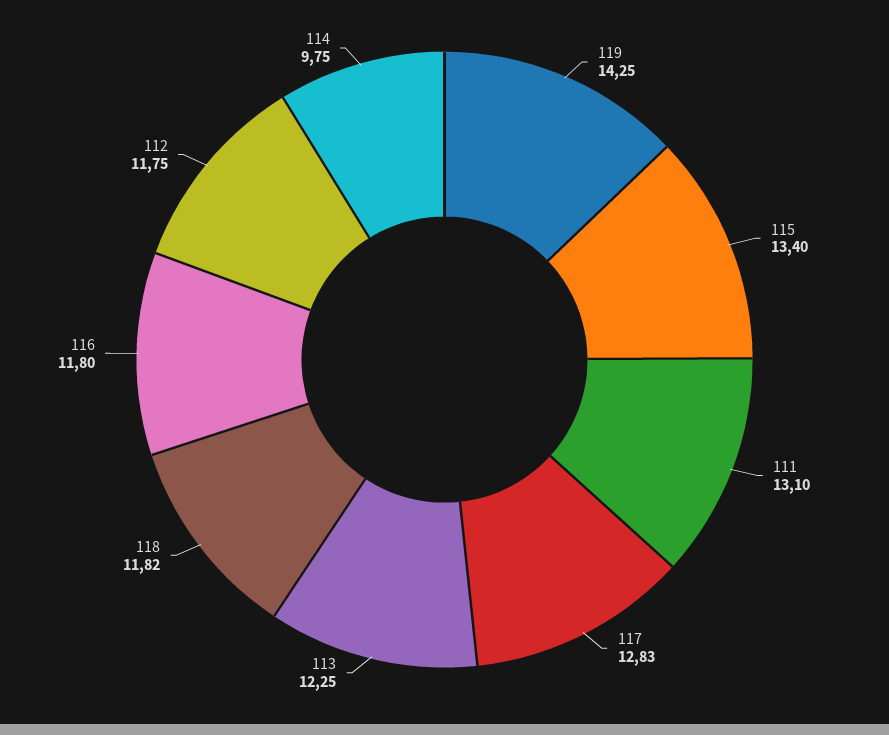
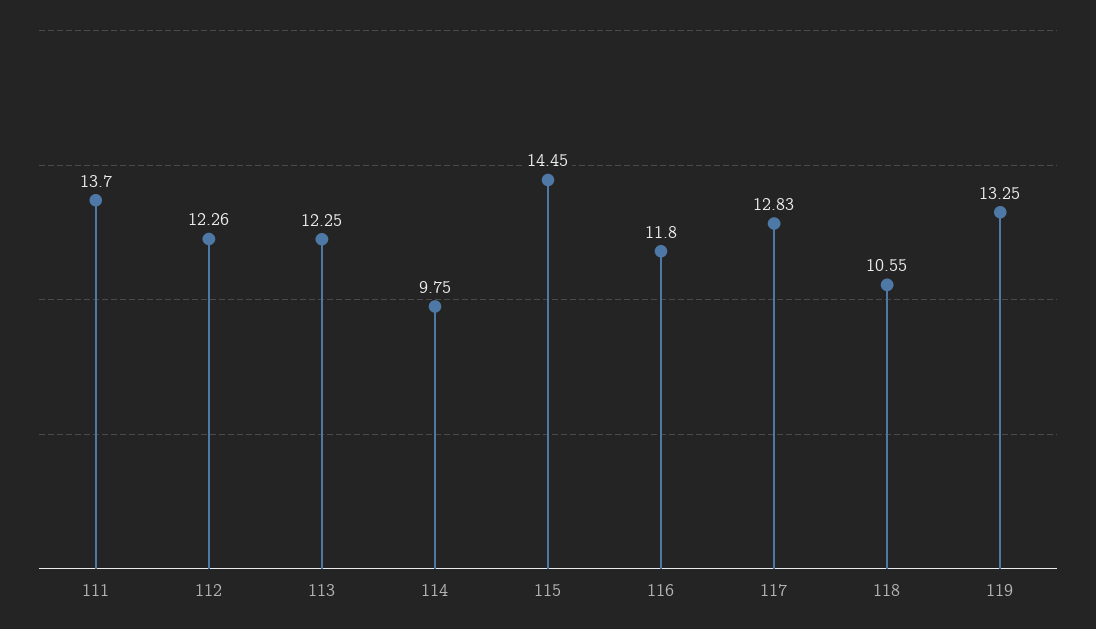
  {
-   "119": 14.25,
+   "119": 13.25,
-   "115": 13.4,
+   "115": 14.45,
-   "111": 13.1,
+   "111": 13.7,
    "117": 12.83,
    "113": 12.25,
-   "118": 11.82,
+   "118": 10.55,
    "116": 11.8,
-   "112": 11.75,
+   "112": 12.26,
    "114": 9.75
  }

